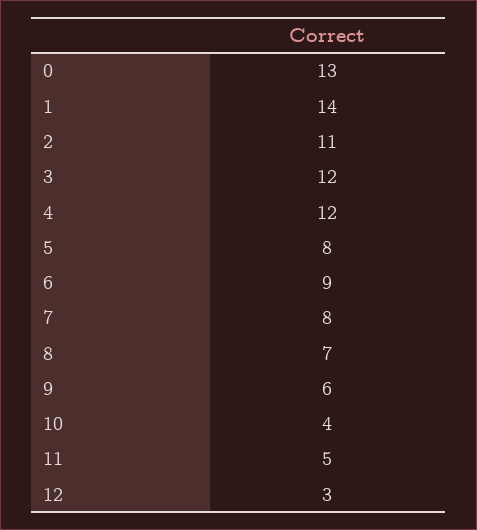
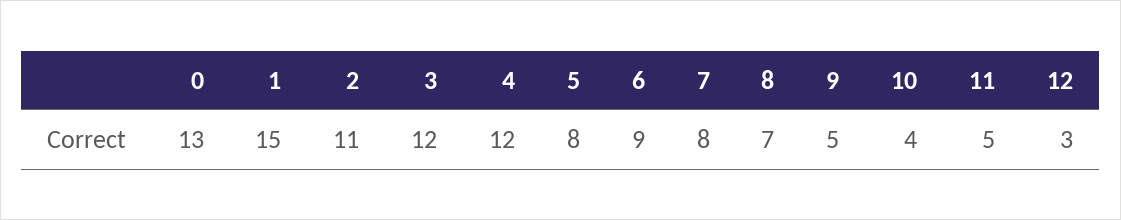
  {
    "0": 13,
-   "1": 14,
+   "1": 15,
    "2": 11,
    "3": 12,
    "4": 12,
    "5": 8,
    "6": 9,
    "7": 8,
    "8": 7,
-   "9": 6,
+   "9": 5,
    "10": 4,
    "11": 5,
    "12": 3
  }

